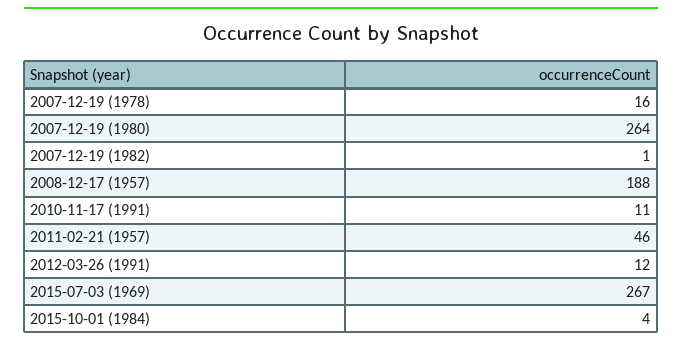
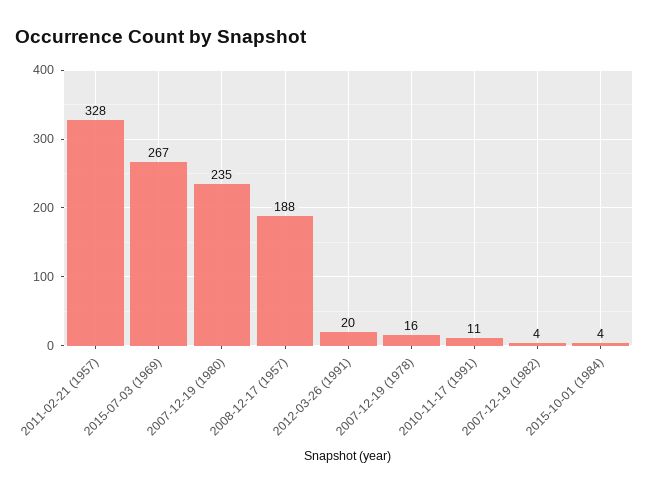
  {
    "2007-12-19 (1978)": 16,
-   "2007-12-19 (1980)": 264,
+   "2007-12-19 (1980)": 235,
-   "2007-12-19 (1982)": 1,
+   "2007-12-19 (1982)": 4,
    "2008-12-17 (1957)": 188,
    "2010-11-17 (1991)": 11,
-   "2011-02-21 (1957)": 46,
+   "2011-02-21 (1957)": 328,
-   "2012-03-26 (1991)": 12,
+   "2012-03-26 (1991)": 20,
    "2015-07-03 (1969)": 267,
    "2015-10-01 (1984)": 4
  }

